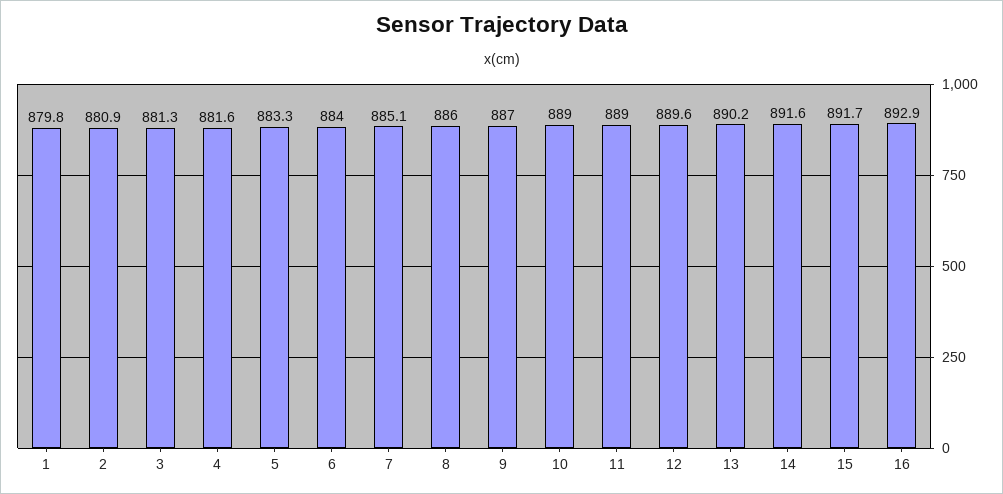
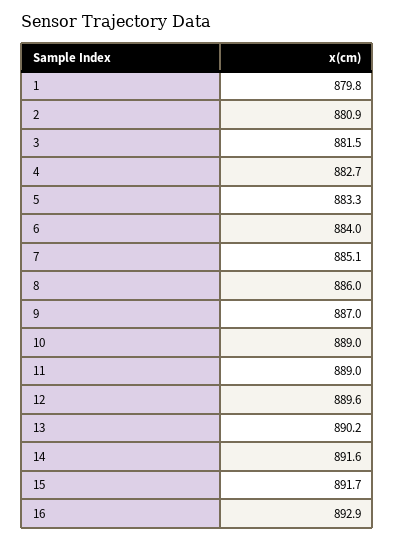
  {
    "1": 879.8,
    "2": 880.9,
-   "3": 881.3,
+   "3": 881.5,
-   "4": 881.6,
+   "4": 882.7,
    "5": 883.3,
    "6": 884,
    "7": 885.1,
    "8": 886,
    "9": 887,
    "10": 889,
    "11": 889,
    "12": 889.6,
    "13": 890.2,
    "14": 891.6,
    "15": 891.7,
    "16": 892.9
  }

